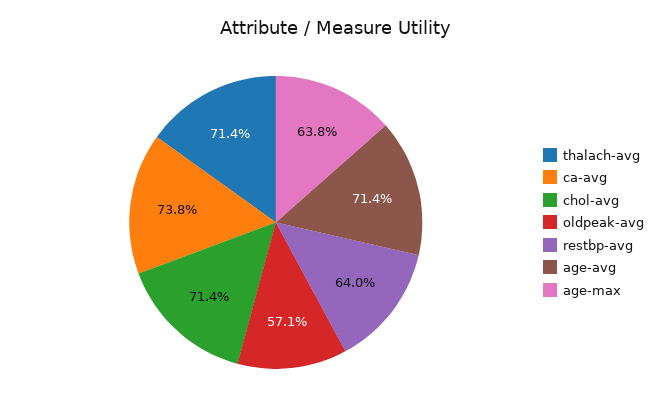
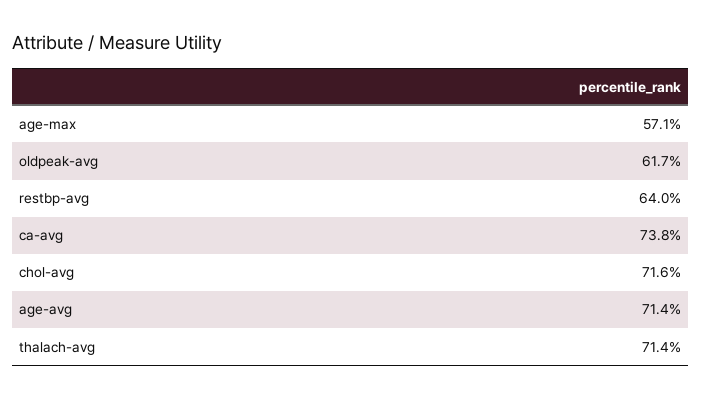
  {
    "thalach-avg": 71.4,
    "ca-avg": 73.8,
-   "chol-avg": 71.4,
+   "chol-avg": 71.6,
-   "oldpeak-avg": 57.1,
+   "oldpeak-avg": 61.7,
    "restbp-avg": 64,
    "age-avg": 71.4,
-   "age-max": 63.8
+   "age-max": 57.1
  }

